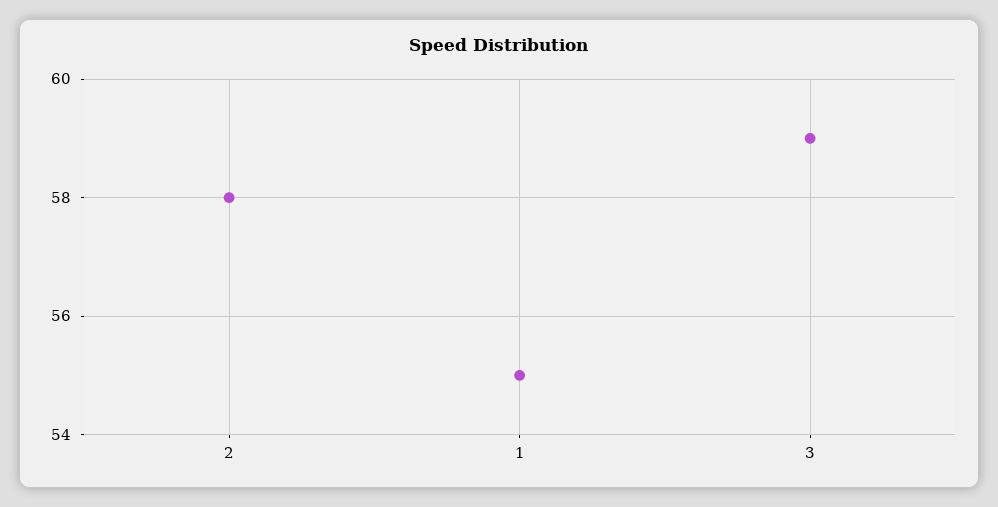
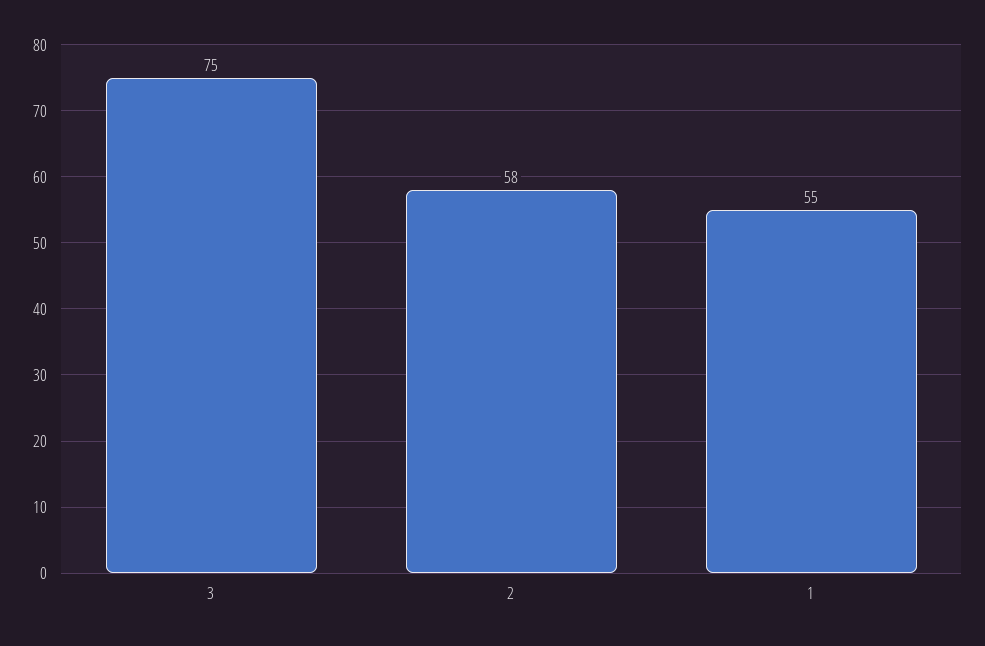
  {
    "2": 58,
    "1": 55,
-   "3": 59
+   "3": 75
  }

